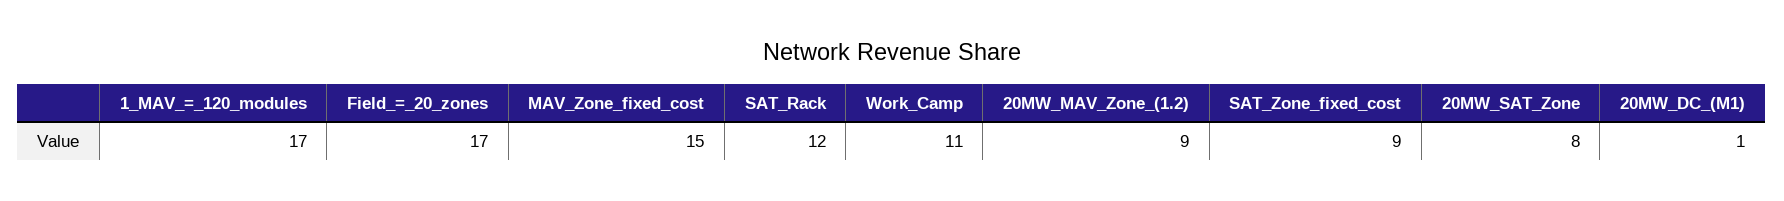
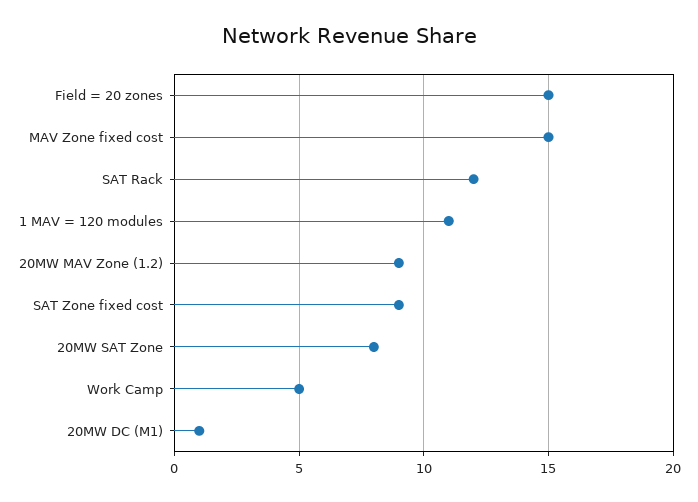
  {
-   "1_MAV_=_120_modules": 17,
+   "1_MAV_=_120_modules": 11,
-   "Field_=_20_zones": 17,
+   "Field_=_20_zones": 15,
    "MAV_Zone_fixed_cost": 15,
    "SAT_Rack": 12,
-   "Work_Camp": 11,
+   "Work_Camp": 5,
    "20MW_MAV_Zone_(1.2)": 9,
    "SAT_Zone_fixed_cost": 9,
    "20MW_SAT_Zone": 8,
    "20MW_DC_(M1)": 1
  }

